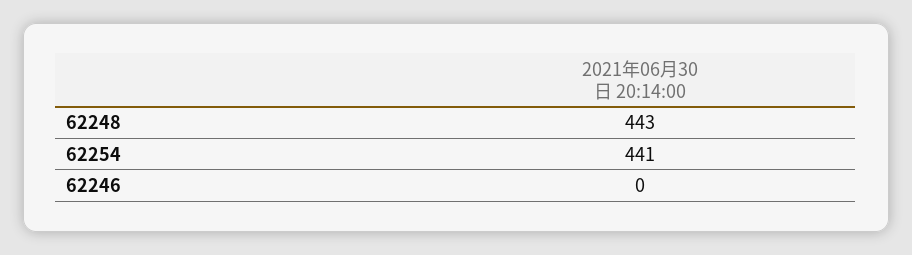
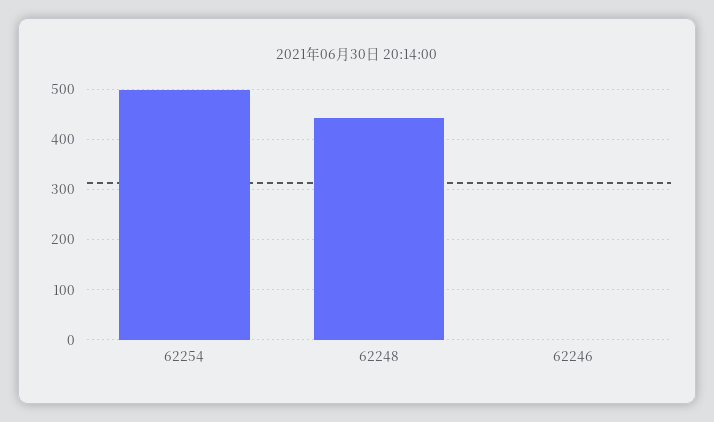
  {
    "62248": 443,
-   "62254": 441,
+   "62254": 500,
    "62246": 0
  }

